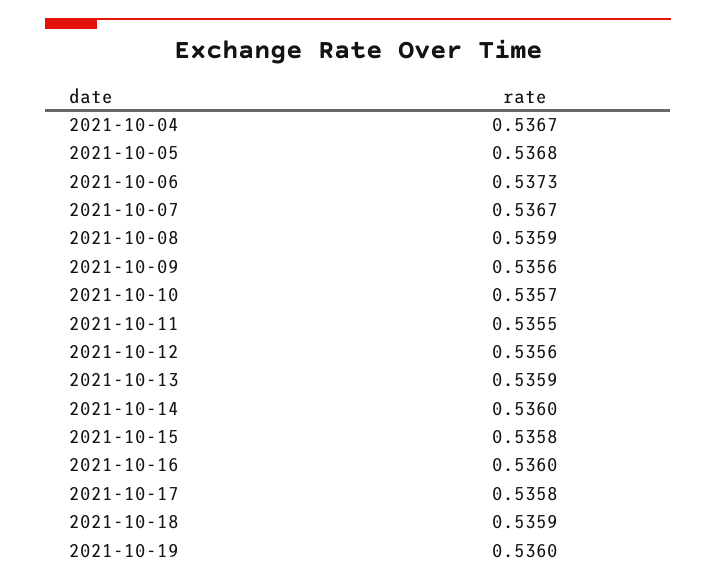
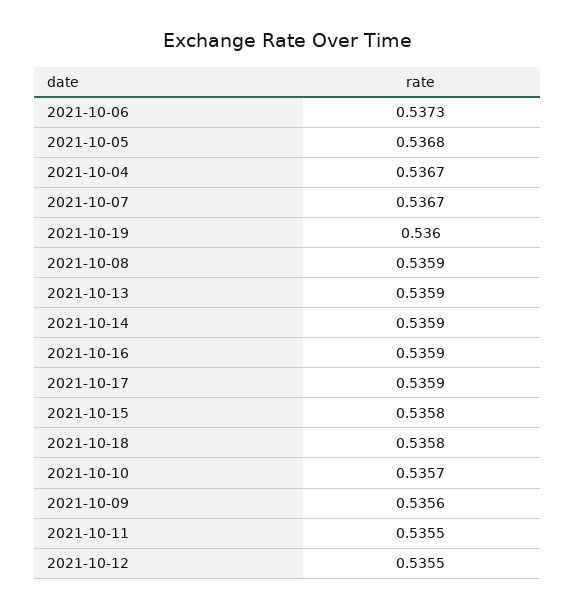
  {
    "2021-10-04": 0.5367,
    "2021-10-05": 0.5368,
    "2021-10-06": 0.5373,
    "2021-10-07": 0.5367,
    "2021-10-08": 0.5359,
    "2021-10-09": 0.5356,
    "2021-10-10": 0.5357,
    "2021-10-11": 0.5355,
-   "2021-10-12": 0.5356,
+   "2021-10-12": 0.5355,
    "2021-10-13": 0.5359,
-   "2021-10-14": 0.536,
+   "2021-10-14": 0.5359,
    "2021-10-15": 0.5358,
-   "2021-10-16": 0.536,
+   "2021-10-16": 0.5359,
-   "2021-10-17": 0.5358,
+   "2021-10-17": 0.5359,
-   "2021-10-18": 0.5359,
+   "2021-10-18": 0.5358,
    "2021-10-19": 0.536
  }

